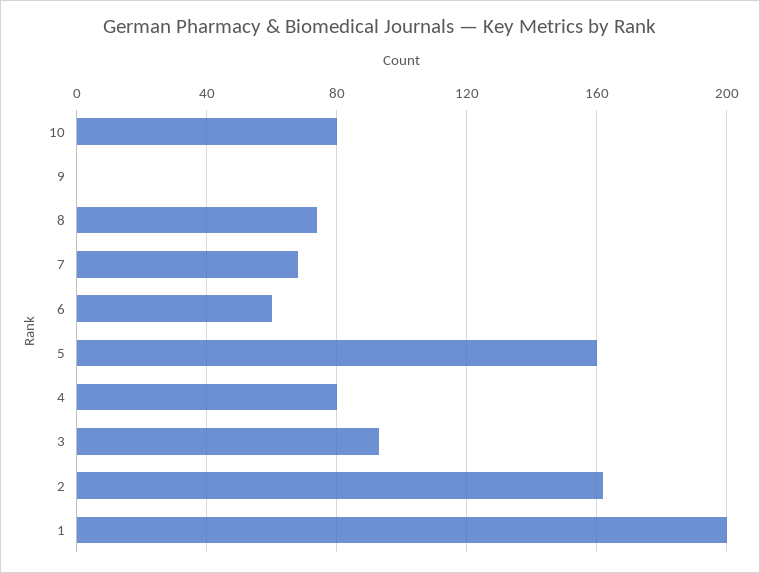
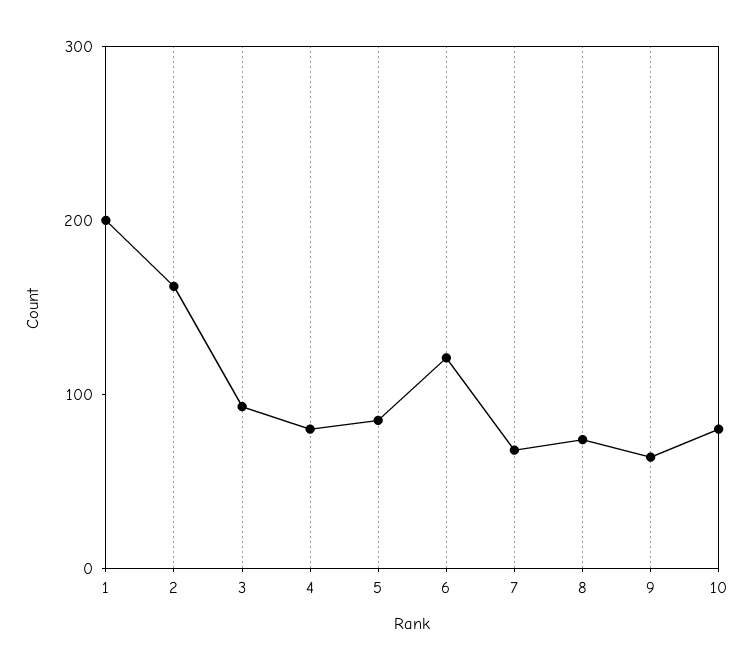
  {
    "10": 80,
-   "9": 0,
+   "9": 60,
    "8": 75,
    "7": 70,
-   "6": 60,
+   "6": 120,
-   "5": 160,
+   "5": 80,
    "4": 80,
    "3": 95,
    "2": 160,
    "1": 200
  }

